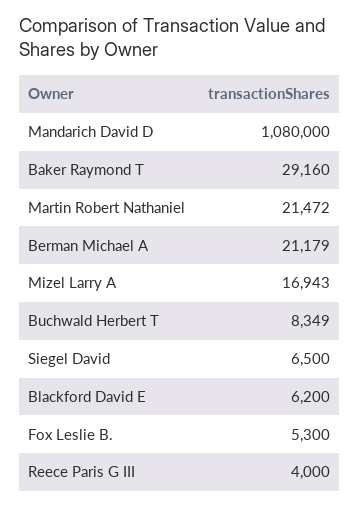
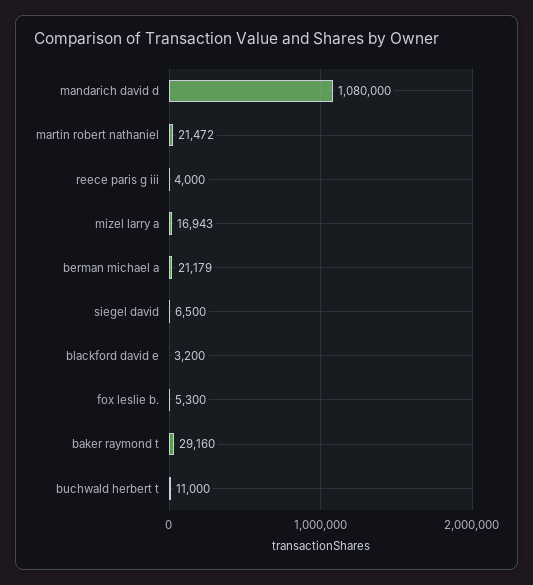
  {
    "Mandarich David D": 1080000,
    "Baker Raymond T": 29160,
    "Martin Robert Nathaniel": 21472,
    "Berman Michael A": 21179,
    "Mizel Larry A": 16943,
-   "Buchwald Herbert T": 8349,
+   "Buchwald Herbert T": 11000,
    "Siegel David": 6500,
-   "Blackford David E": 6200,
+   "Blackford David E": 3200,
    "Fox Leslie B.": 5300,
    "Reece Paris G III": 4000
  }

